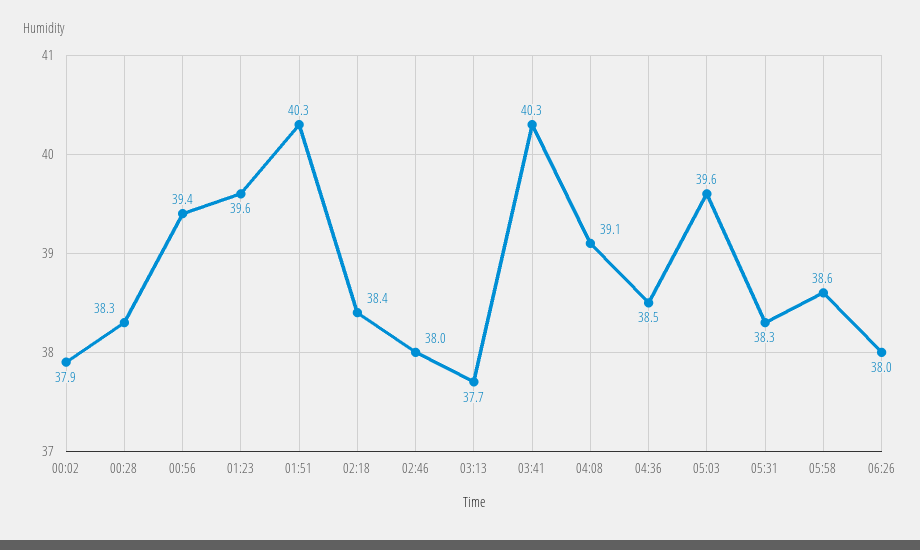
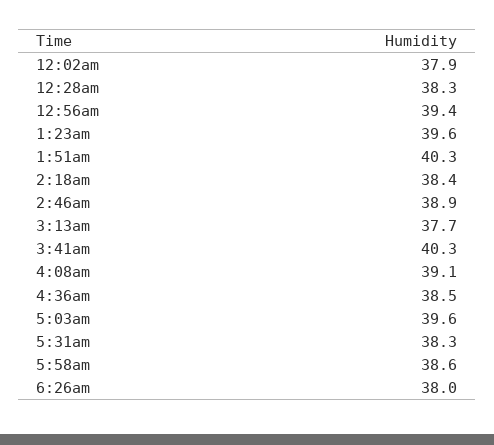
  {
    "00:02": 37.9,
    "00:28": 38.3,
    "00:56": 39.4,
    "01:23": 39.6,
    "01:51": 40.3,
    "02:18": 38.4,
-   "02:46": 38,
+   "02:46": 38.9,
    "03:13": 37.7,
    "03:41": 40.3,
    "04:08": 39.1,
    "04:36": 38.5,
    "05:03": 39.6,
    "05:31": 38.3,
    "05:58": 38.6,
    "06:26": 38
  }

